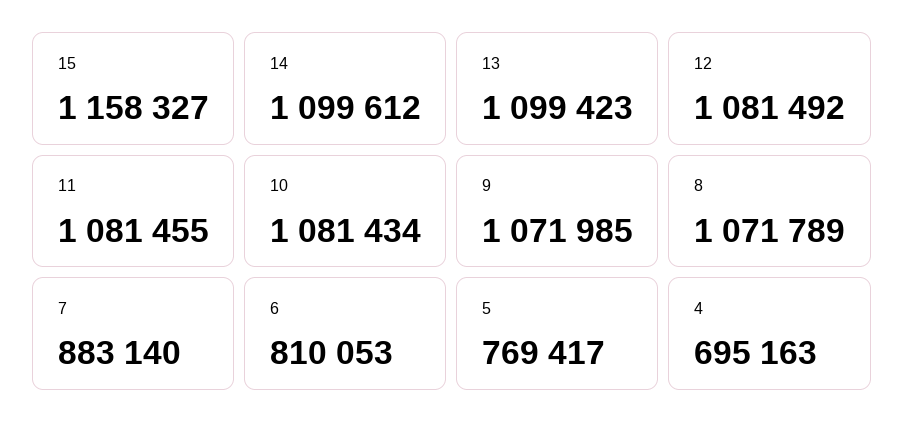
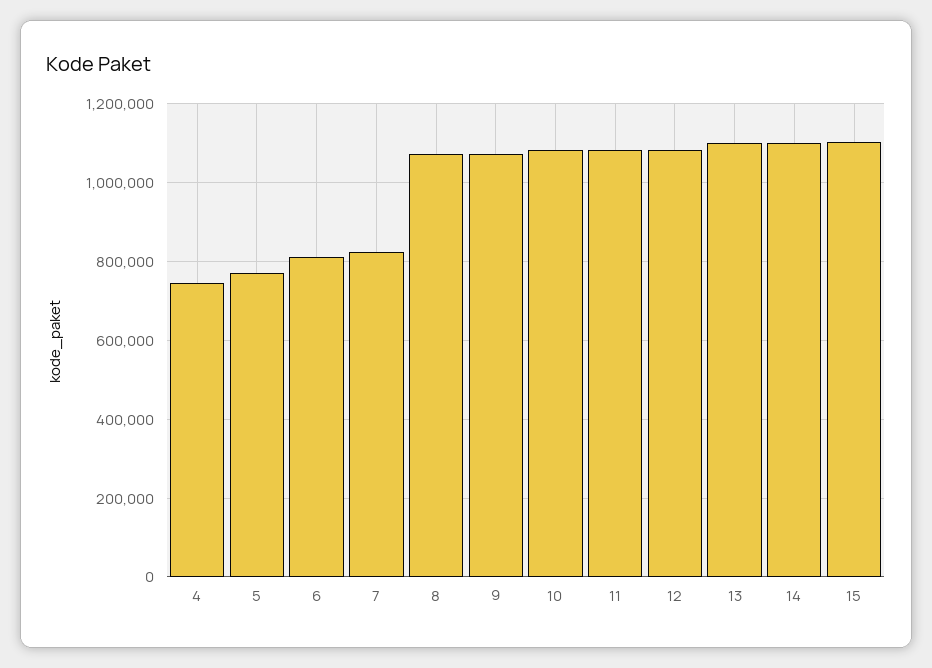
  {
-   "15": 1158327,
+   "15": 1100000,
    "14": 1099612,
    "13": 1099423,
    "12": 1081492,
    "11": 1081455,
    "10": 1081434,
    "9": 1071985,
    "8": 1071789,
-   "7": 883140,
+   "7": 820000,
    "6": 810053,
    "5": 769417,
-   "4": 695163
+   "4": 740000
  }

